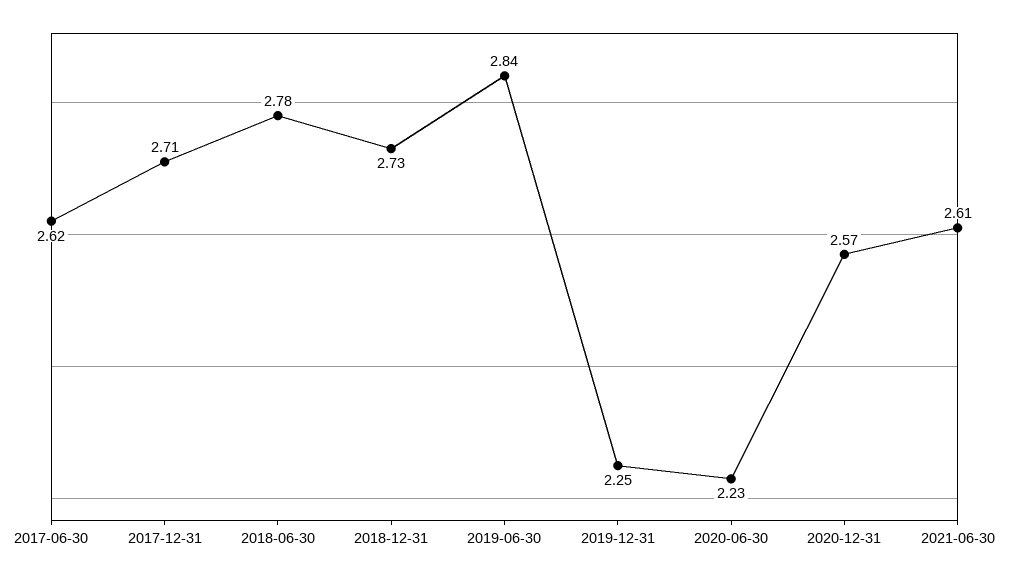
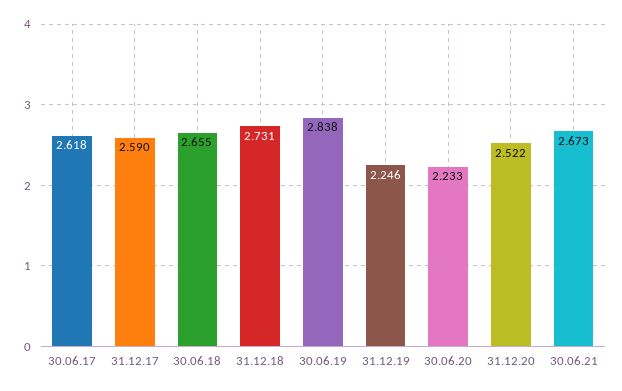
  {
    "2017-06-30": 2.618,
-   "2017-12-31": 2.71,
+   "2017-12-31": 2.59,
-   "2018-06-30": 2.78,
+   "2018-06-30": 2.655,
    "2018-12-31": 2.731,
    "2019-06-30": 2.838,
    "2019-12-31": 2.246,
    "2020-06-30": 2.233,
-   "2020-12-31": 2.57,
+   "2020-12-31": 2.522,
-   "2021-06-30": 2.61
+   "2021-06-30": 2.673
  }

